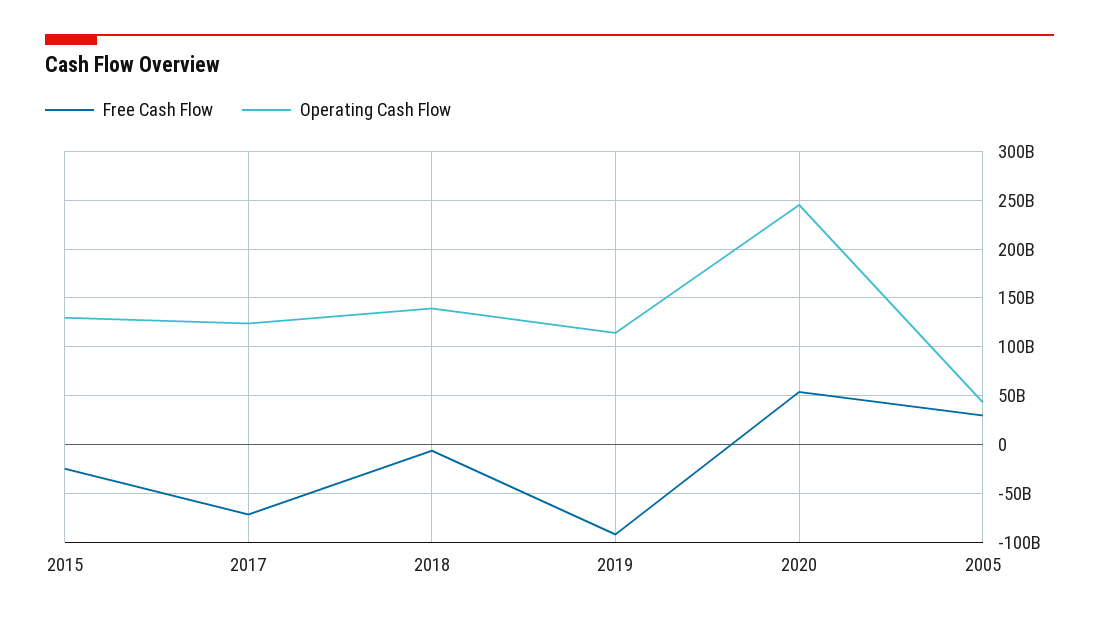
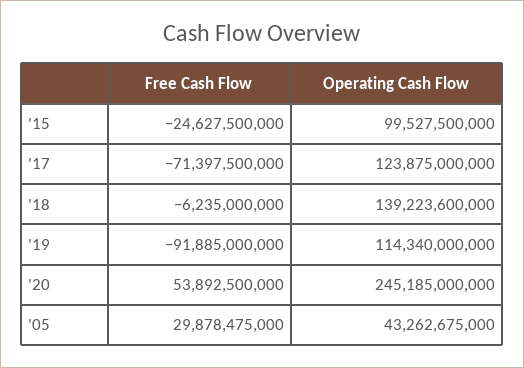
  {
    "Free Cash Flow": {
      "2015": -24627500000,
      "2017": -71397500000,
      "2018": -6235000000,
      "2019": -91885000000,
      "2020": 53892500000,
      "2005": 29878475000
    },
    "Operating Cash Flow": {
-     "2015": 130000000000,
+     "2015": 99527500000,
      "2017": 123875000000,
      "2018": 139223600000,
      "2019": 114340000000,
      "2020": 245185000000,
      "2005": 43262675000
    }
  }

